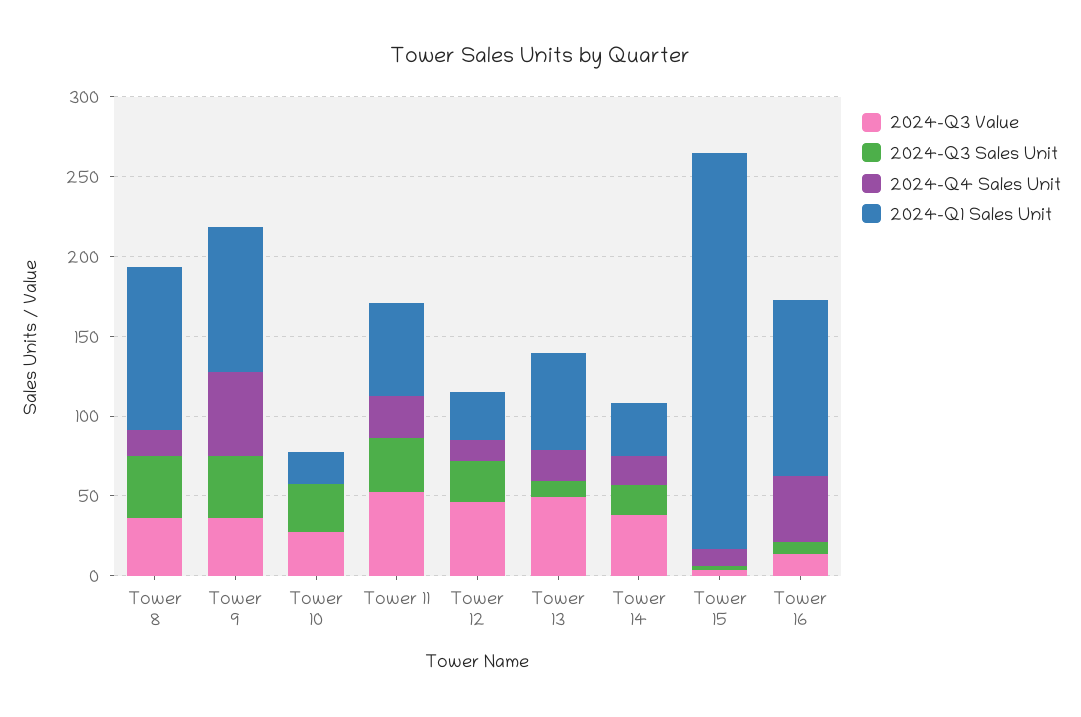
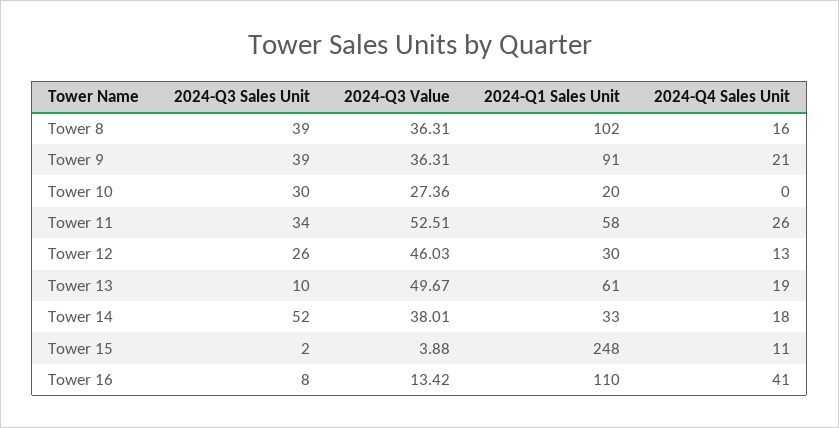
  {
    "2024-Q3 Value": {
      "Tower 8": 36.31,
      "Tower 9": 36.31,
      "Tower 10": 27.36,
      "Tower 11": 52.51,
      "Tower 12": 46.03,
      "Tower 13": 49.67,
      "Tower 14": 38.01,
      "Tower 15": 3.88,
      "Tower 16": 13.42
    },
    "2024-Q3 Sales Unit": {
      "Tower 8": 39,
      "Tower 9": 39,
      "Tower 10": 30,
      "Tower 11": 34,
      "Tower 12": 26,
      "Tower 13": 10,
-     "Tower 14": 20,
+     "Tower 14": 52,
      "Tower 15": 2,
      "Tower 16": 8
    },
    "2024-Q4 Sales Unit": {
      "Tower 8": 16,
-     "Tower 9": 50,
+     "Tower 9": 21,
      "Tower 10": 0,
      "Tower 11": 26,
      "Tower 12": 13,
      "Tower 13": 19,
      "Tower 14": 18,
      "Tower 15": 11,
      "Tower 16": 41
    },
    "2024-Q1 Sales Unit": {
      "Tower 8": 102,
      "Tower 9": 91,
      "Tower 10": 20,
      "Tower 11": 58,
      "Tower 12": 30,
      "Tower 13": 61,
      "Tower 14": 33,
      "Tower 15": 248,
      "Tower 16": 110
    }
  }

